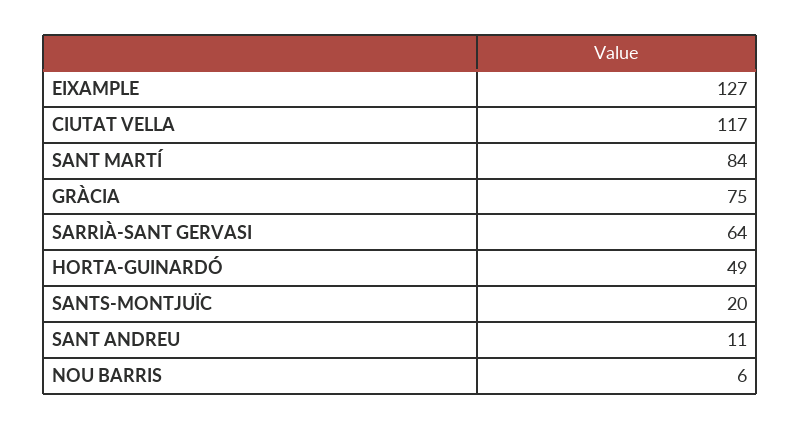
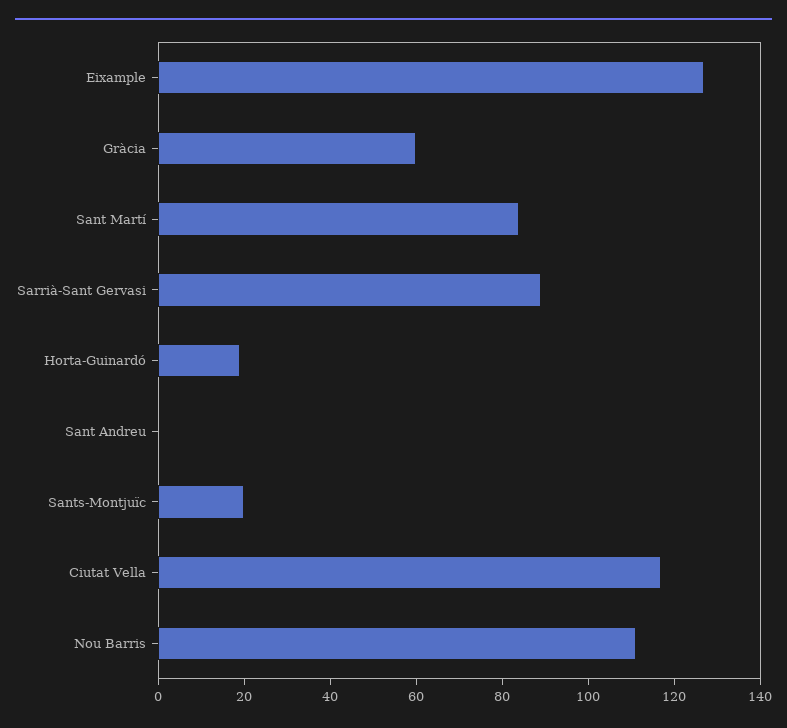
  {
    "EIXAMPLE": 127,
    "CIUTAT VELLA": 117,
    "SANT MARTÍ": 84,
-   "GRÀCIA": 75,
+   "GRÀCIA": 60,
-   "SARRIÀ-SANT GERVASI": 64,
+   "SARRIÀ-SANT GERVASI": 90,
-   "HORTA-GUINARDÓ": 49,
+   "HORTA-GUINARDÓ": 20,
    "SANTS-MONTJUÏC": 20,
-   "SANT ANDREU": 11,
+   "SANT ANDREU": 0,
-   "NOU BARRIS": 6
+   "NOU BARRIS": 110
  }

